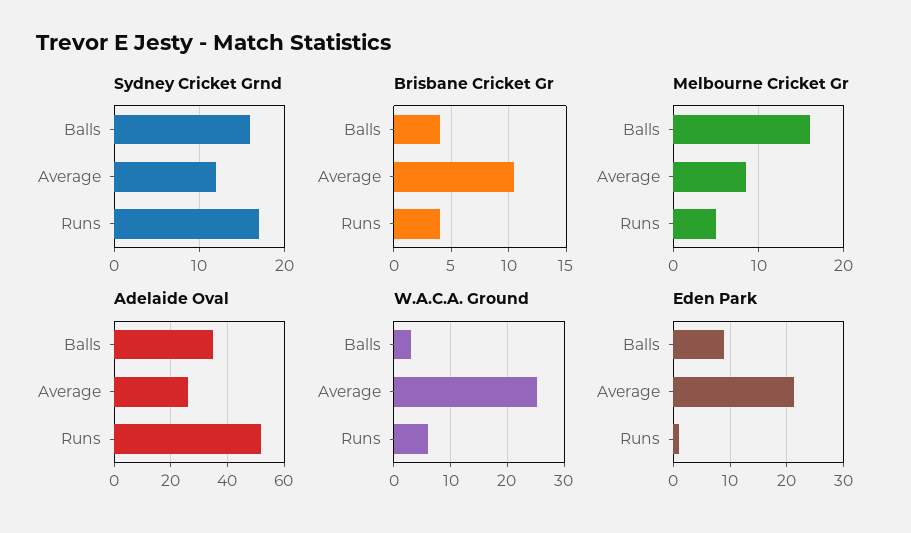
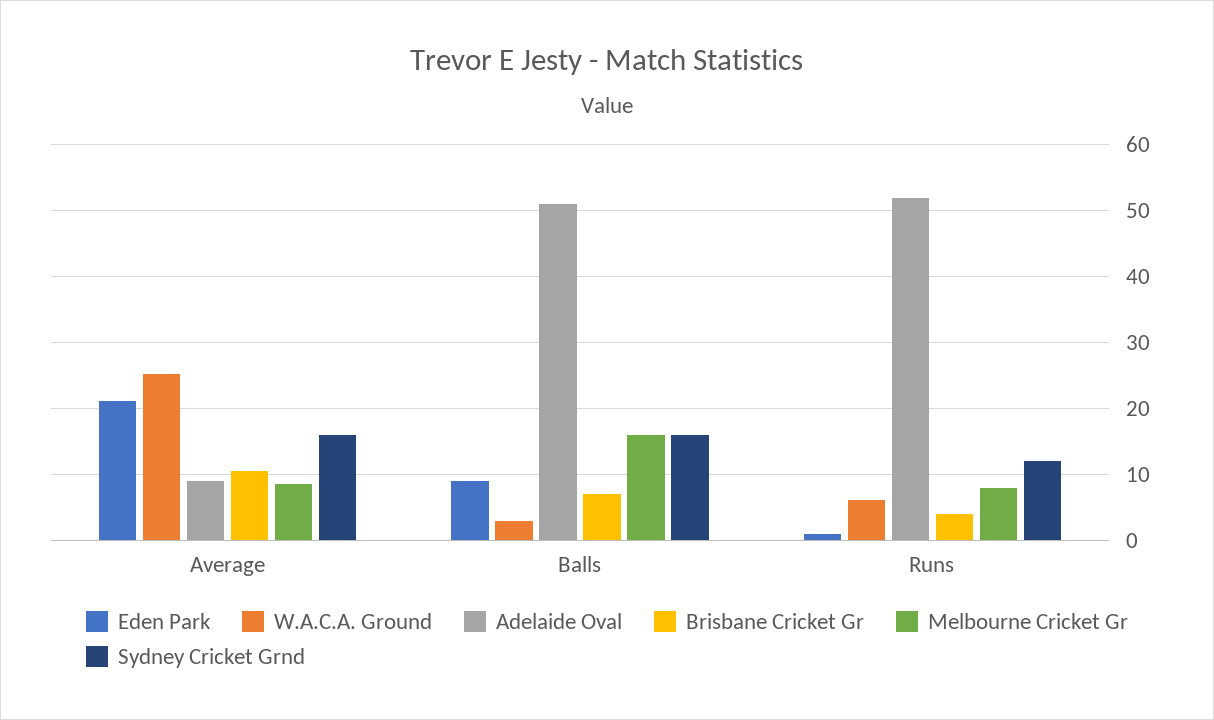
  {
    "Sydney Cricket Grnd": {
      "Balls": 16,
-     "Average": 12,
+     "Average": 16,
-     "Runs": 17
+     "Runs": 12
    },
    "Brisbane Cricket Gr": {
-     "Balls": 4,
+     "Balls": 7,
      "Average": 11,
      "Runs": 4
    },
    "Melbourne Cricket Gr": {
      "Balls": 16,
      "Average": 9,
-     "Runs": 5
+     "Runs": 8
    },
    "Adelaide Oval": {
-     "Balls": 35,
+     "Balls": 51,
-     "Average": 25,
+     "Average": 9,
      "Runs": 52
    },
    "W.A.C.A. Ground": {
      "Balls": 3,
      "Average": 25,
      "Runs": 6
    },
    "Eden Park": {
      "Balls": 9,
      "Average": 21,
      "Runs": 1
    }
  }

